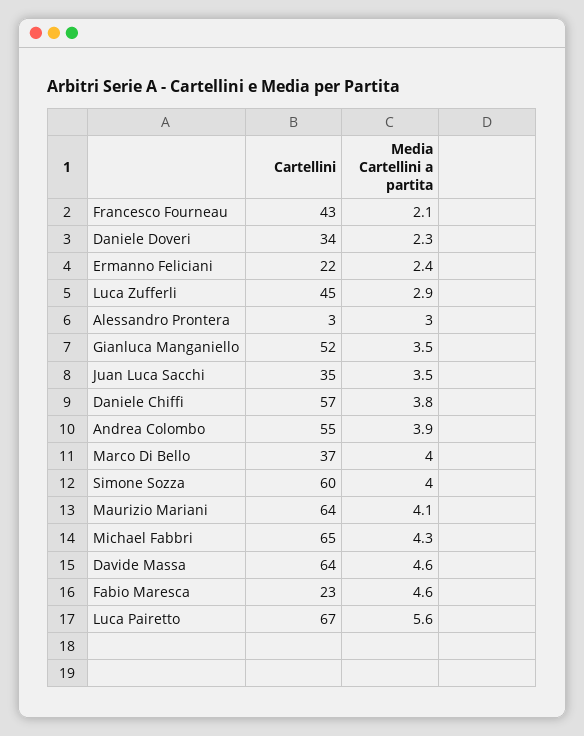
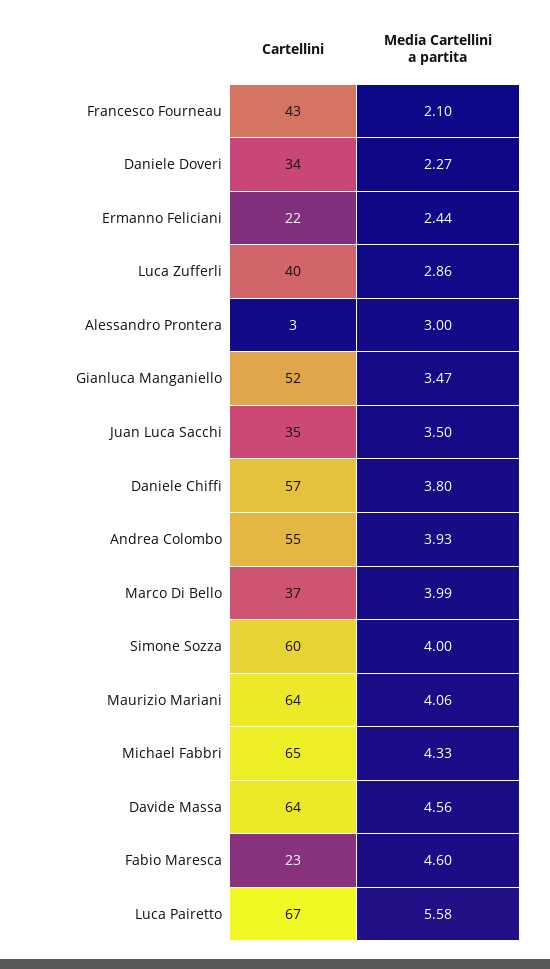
  {
    "Cartellini": {
      "Francesco Fourneau": 43,
      "Daniele Doveri": 34,
      "Ermanno Feliciani": 22,
-     "Luca Zufferli": 45,
+     "Luca Zufferli": 40,
      "Alessandro Prontera": 3,
      "Gianluca Manganiello": 52,
      "Juan Luca Sacchi": 35,
      "Daniele Chiffi": 57,
      "Andrea Colombo": 55,
      "Marco Di Bello": 37,
      "Simone Sozza": 60,
      "Maurizio Mariani": 64,
      "Michael Fabbri": 65,
      "Davide Massa": 64,
      "Fabio Maresca": 23,
      "Luca Pairetto": 67
    },
    "Media Cartellini a partita": {
      "Francesco Fourneau": 2.1,
      "Daniele Doveri": 2.27,
      "Ermanno Feliciani": 2.44,
      "Luca Zufferli": 2.86,
      "Alessandro Prontera": 3,
      "Gianluca Manganiello": 3.47,
      "Juan Luca Sacchi": 3.5,
      "Daniele Chiffi": 3.8,
      "Andrea Colombo": 3.93,
      "Marco Di Bello": 3.99,
      "Simone Sozza": 4,
      "Maurizio Mariani": 4.06,
      "Michael Fabbri": 4.33,
      "Davide Massa": 4.56,
      "Fabio Maresca": 4.6,
      "Luca Pairetto": 5.58
    }
  }

